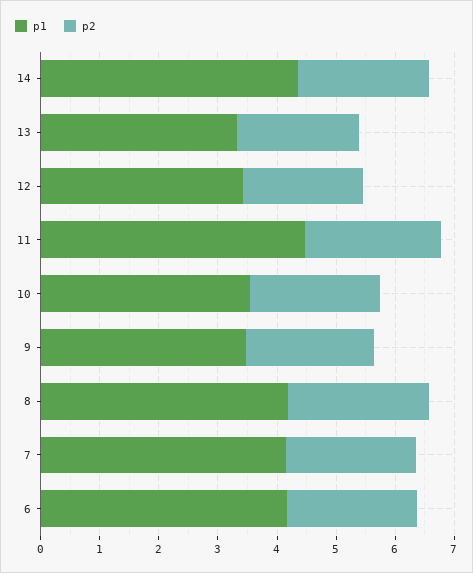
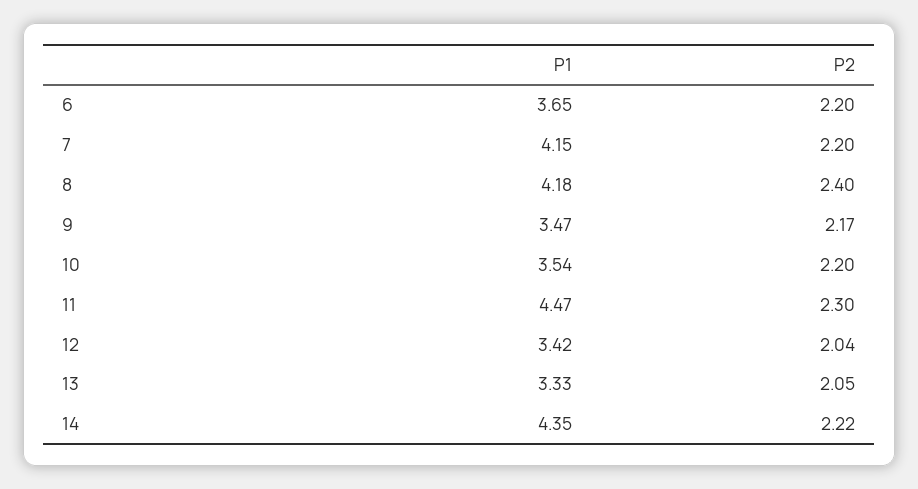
  {
    "p1": {
      "14": 4.35,
      "13": 3.33,
      "12": 3.42,
      "11": 4.47,
      "10": 3.54,
      "9": 3.47,
      "8": 4.18,
      "7": 4.15,
-     "6": 4.2
+     "6": 3.65
    },
    "p2": {
      "14": 2.22,
      "13": 2.05,
      "12": 2.04,
      "11": 2.3,
      "10": 2.2,
      "9": 2.17,
      "8": 2.4,
      "7": 2.2,
      "6": 2.2
    }
  }

